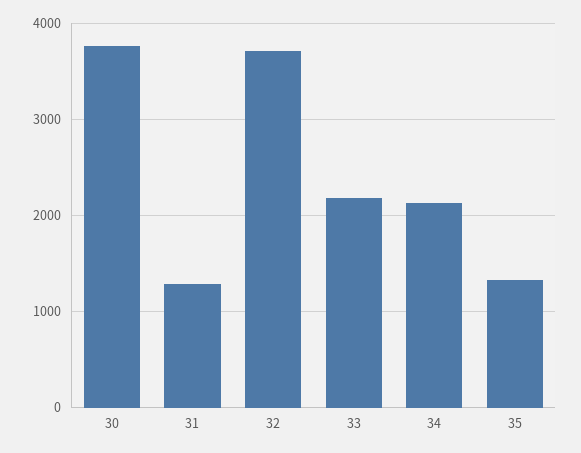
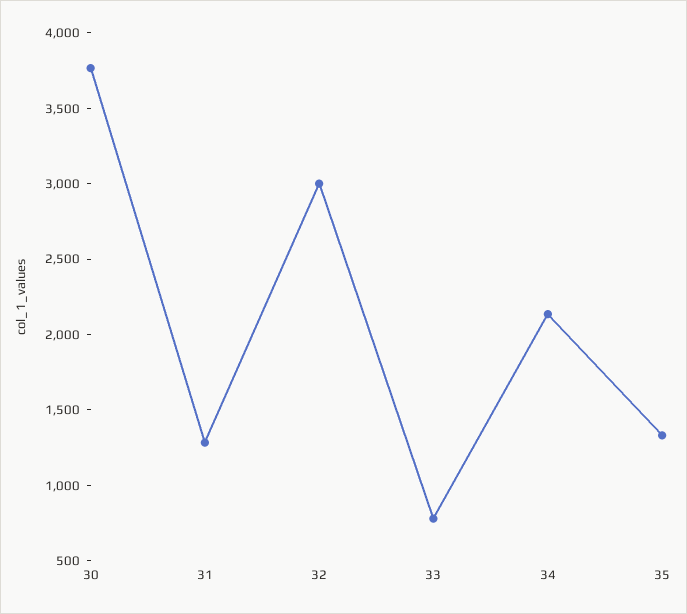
  {
    "30": 3800,
    "31": 1300,
-   "32": 3700,
+   "32": 3000,
-   "33": 2200,
+   "33": 800,
    "34": 2100,
    "35": 1300
  }

